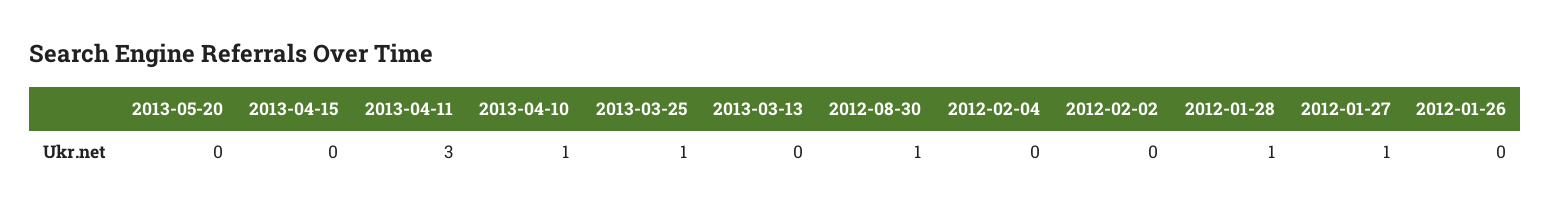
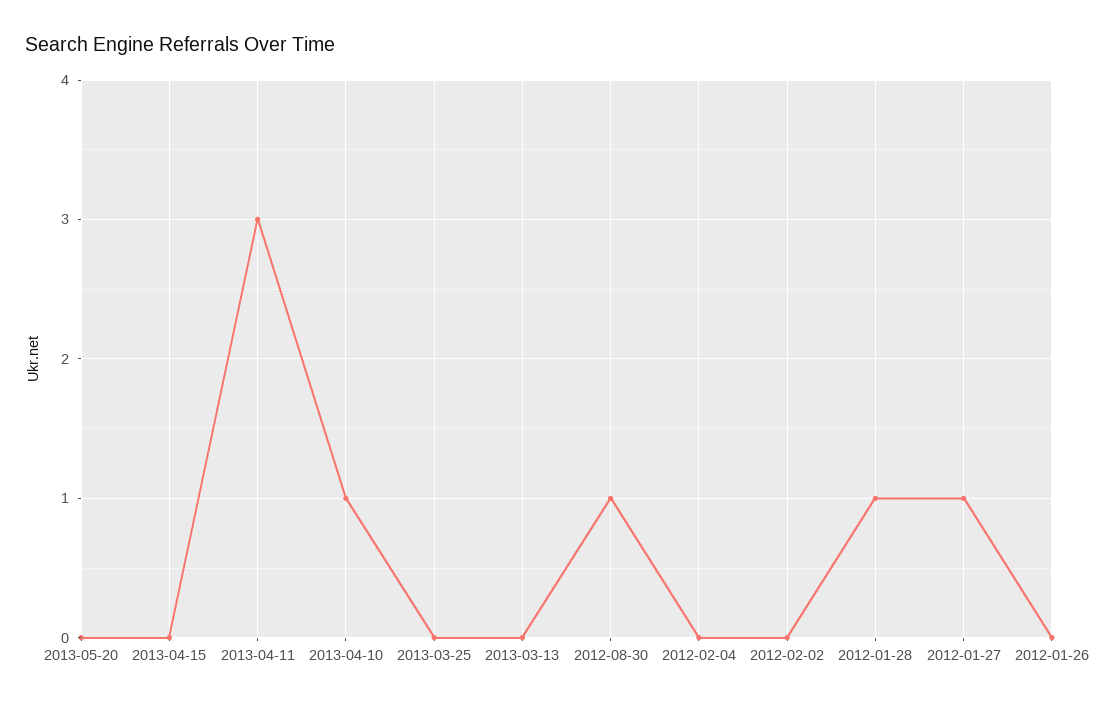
  {
    "2013-05-20": 0,
    "2013-04-15": 0,
    "2013-04-11": 3,
    "2013-04-10": 1,
-   "2013-03-25": 1,
+   "2013-03-25": 0,
    "2013-03-13": 0,
    "2012-08-30": 1,
    "2012-02-04": 0,
    "2012-02-02": 0,
    "2012-01-28": 1,
    "2012-01-27": 1,
    "2012-01-26": 0
  }

